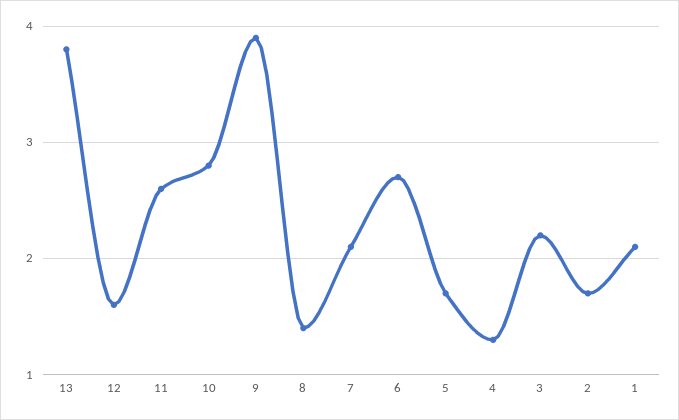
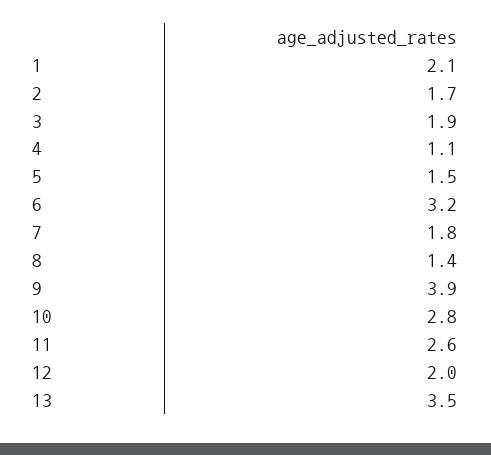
  {
-   "13": 3.8,
+   "13": 3.5,
-   "12": 1.6,
+   "12": 2,
    "11": 2.6,
    "10": 2.8,
    "9": 3.9,
    "8": 1.4,
-   "7": 2.1,
+   "7": 1.8,
-   "6": 2.7,
+   "6": 3.2,
-   "5": 1.7,
+   "5": 1.5,
-   "4": 1.3,
+   "4": 1.1,
-   "3": 2.2,
+   "3": 1.9,
    "2": 1.7,
    "1": 2.1
  }

